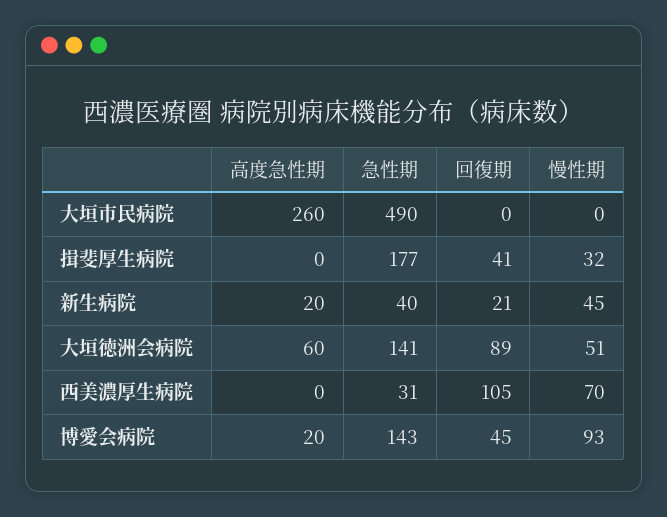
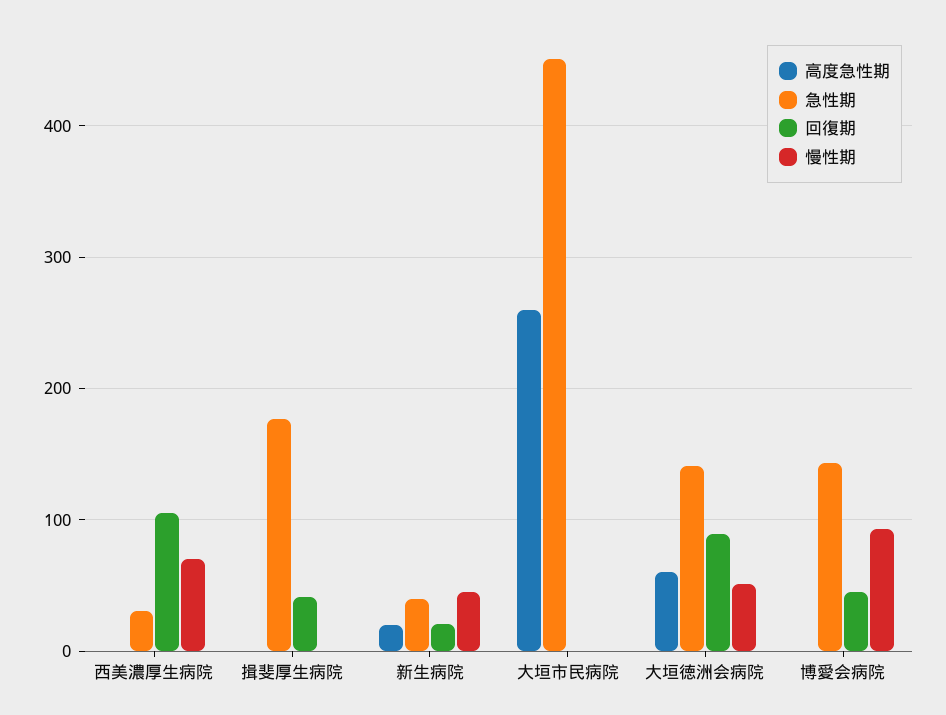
  {
    "高度急性期": {
      "大垣市民病院": 260,
      "揖斐厚生病院": 0,
      "新生病院": 20,
      "大垣徳洲会病院": 60,
      "西美濃厚生病院": 0,
-     "博愛会病院": 20
+     "博愛会病院": 0
    },
    "急性期": {
-     "大垣市民病院": 490,
+     "大垣市民病院": 450,
      "揖斐厚生病院": 177,
      "新生病院": 40,
      "大垣徳洲会病院": 141,
      "西美濃厚生病院": 31,
      "博愛会病院": 143
    },
    "回復期": {
      "大垣市民病院": 0,
      "揖斐厚生病院": 41,
      "新生病院": 21,
      "大垣徳洲会病院": 89,
      "西美濃厚生病院": 105,
      "博愛会病院": 45
    },
    "慢性期": {
      "大垣市民病院": 0,
-     "揖斐厚生病院": 32,
+     "揖斐厚生病院": 0,
      "新生病院": 45,
      "大垣徳洲会病院": 51,
      "西美濃厚生病院": 70,
      "博愛会病院": 93
    }
  }

